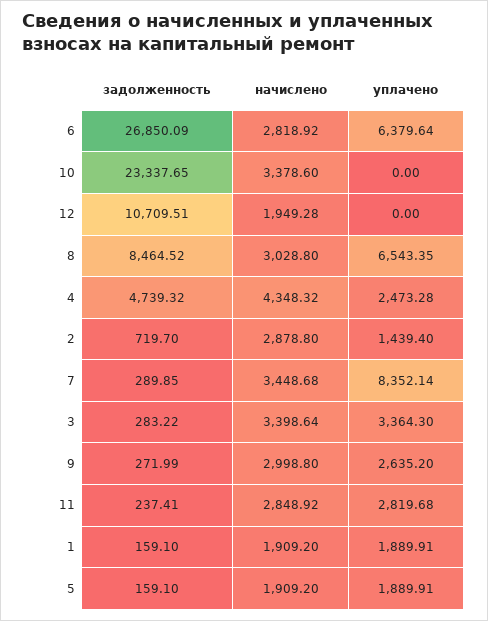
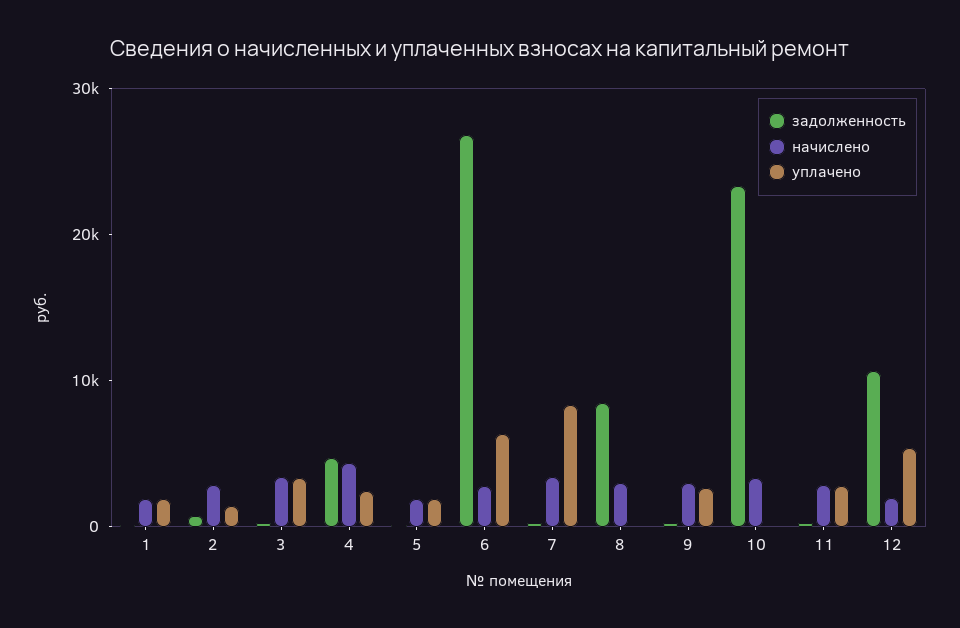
  {
    "задолженность": {
      "6": 26850.09,
      "10": 23337.65,
      "12": 10709.51,
      "8": 8464.52,
      "4": 4739.32,
      "2": 719.7,
      "7": 289.85,
      "3": 283.22,
      "9": 271.99,
      "11": 237.41,
      "1": 159.1,
      "5": 159.1
    },
    "начислено": {
      "6": 2818.92,
      "10": 3378.6,
      "12": 1949.28,
      "8": 3028.8,
      "4": 4348.32,
      "2": 2878.8,
      "7": 3448.68,
      "3": 3398.64,
      "9": 2998.8,
      "11": 2848.92,
      "1": 1909.2,
      "5": 1909.2
    },
    "уплачено": {
      "6": 6379.64,
      "10": 0,
-     "12": 0,
+     "12": 6000,
-     "8": 6543.35,
+     "8": 0,
      "4": 2473.28,
      "2": 1439.4,
      "7": 8352.14,
      "3": 3364.3,
      "9": 2635.2,
      "11": 2819.68,
      "1": 1889.91,
      "5": 1889.91
    }
  }

